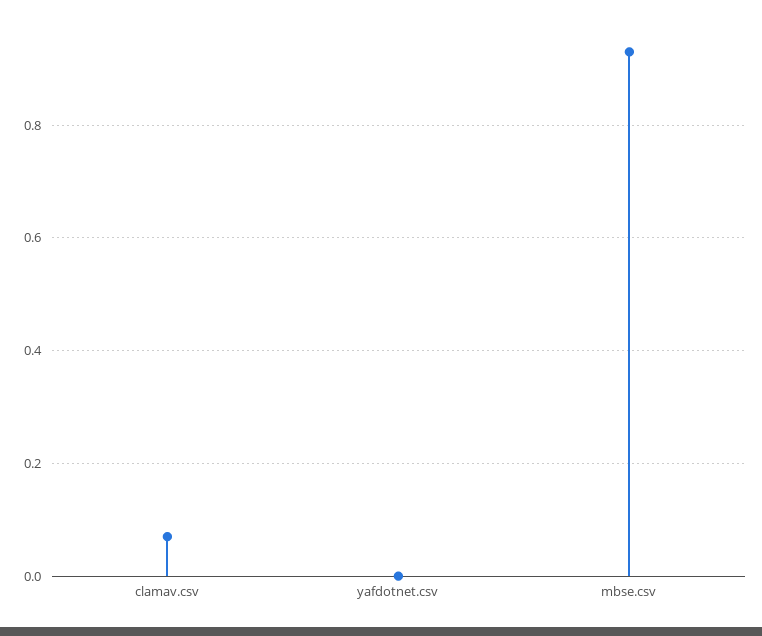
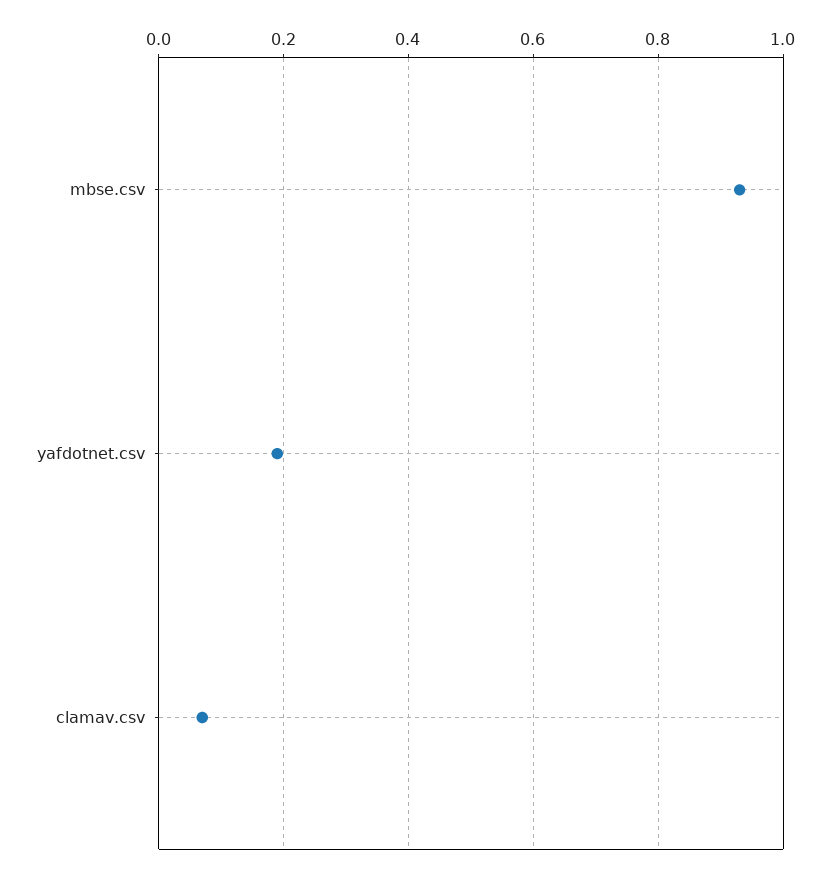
  {
    "clamav.csv": 0.05,
-   "yafdotnet.csv": 0,
+   "yafdotnet.csv": 0.2,
    "mbse.csv": 0.95
  }

